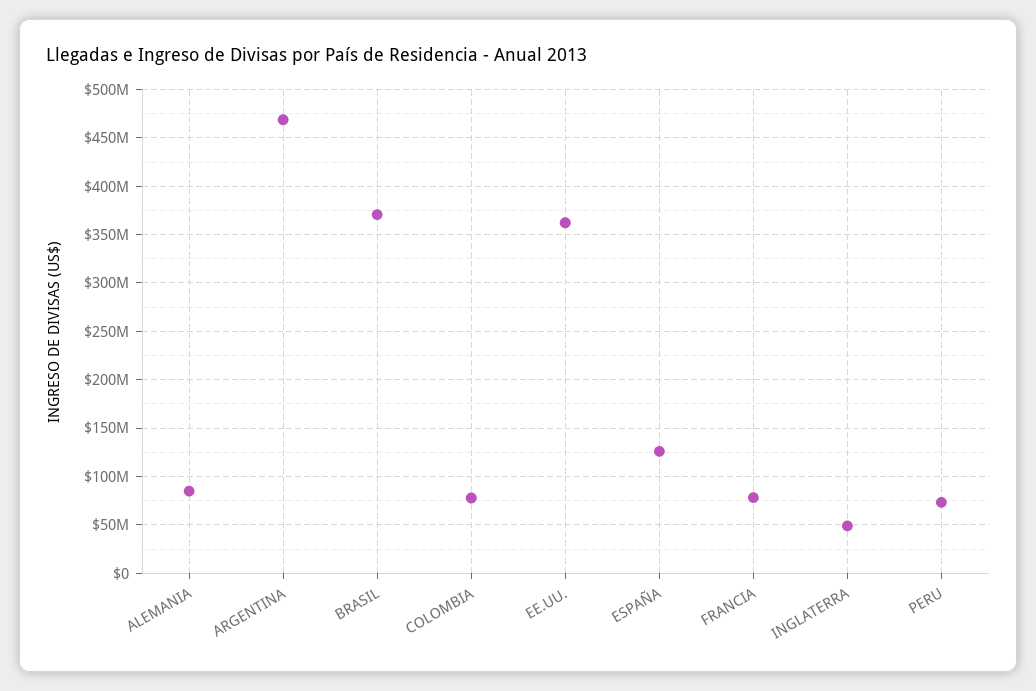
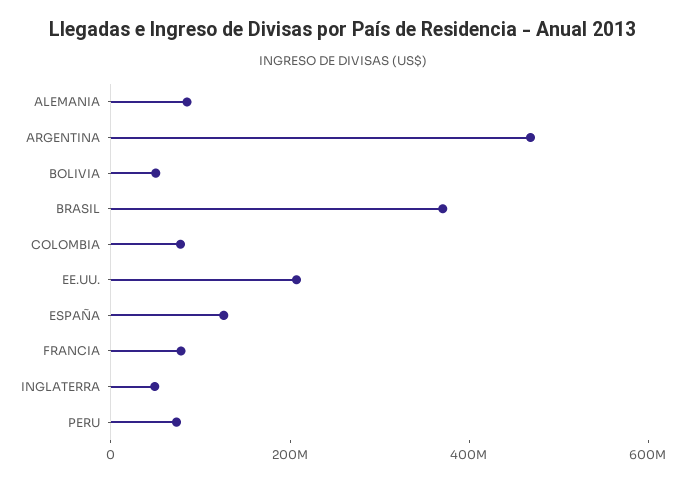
  {
    "ALEMANIA": 80000000,
    "ARGENTINA": 470000000,
    "BRASIL": 370000000,
    "COLOMBIA": 80000000,
-   "EE.UU.": 360000000,
+   "EE.UU.": 200000000,
    "ESPAÑA": 130000000,
    "FRANCIA": 80000000,
    "INGLATERRA": 50000000,
-   "PERU": 70000000
+   "PERU": 70000000,
+   "BOLIVIA": 50000000
  }

